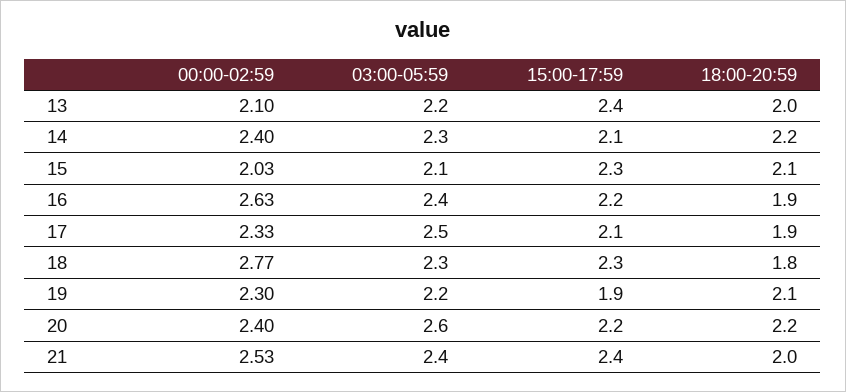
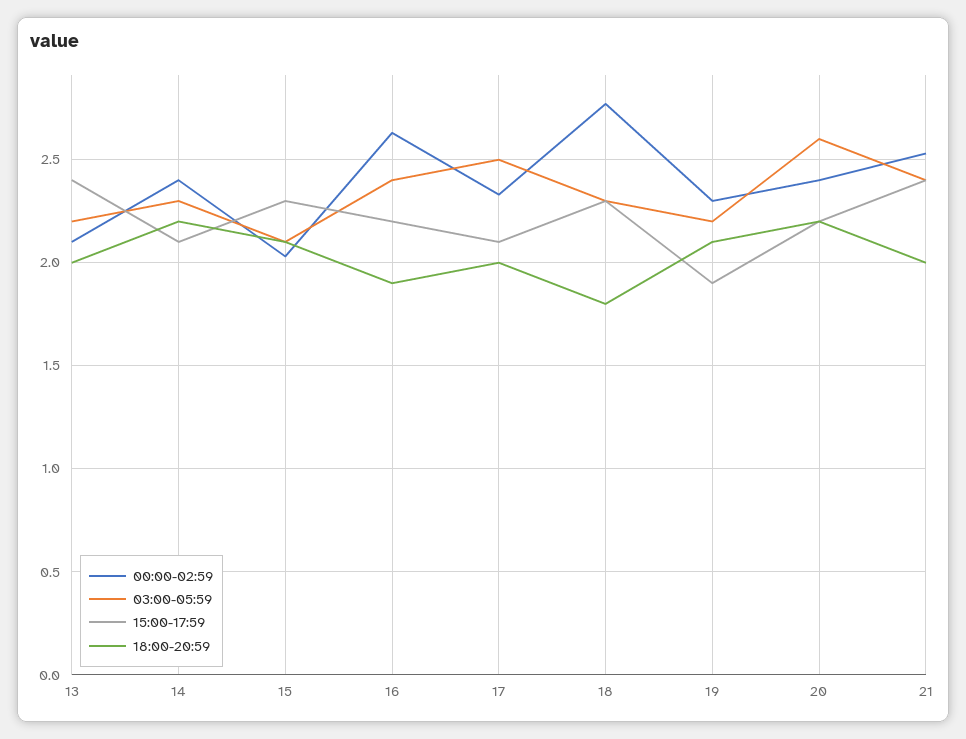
  {
    "00:00-02:59": {
      "13": 2.1,
      "14": 2.4,
      "15": 2.03,
      "16": 2.63,
      "17": 2.33,
      "18": 2.77,
      "19": 2.3,
      "20": 2.4,
      "21": 2.53
    },
    "03:00-05:59": {
      "13": 2.2,
      "14": 2.3,
      "15": 2.1,
      "16": 2.4,
      "17": 2.5,
      "18": 2.3,
      "19": 2.2,
      "20": 2.6,
      "21": 2.4
    },
    "15:00-17:59": {
      "13": 2.4,
      "14": 2.1,
      "15": 2.3,
      "16": 2.2,
      "17": 2.1,
      "18": 2.3,
      "19": 1.9,
      "20": 2.2,
      "21": 2.4
    },
    "18:00-20:59": {
      "13": 2,
      "14": 2.2,
      "15": 2.1,
      "16": 1.9,
-     "17": 1.9,
+     "17": 2,
      "18": 1.8,
      "19": 2.1,
      "20": 2.2,
      "21": 2
    }
  }

